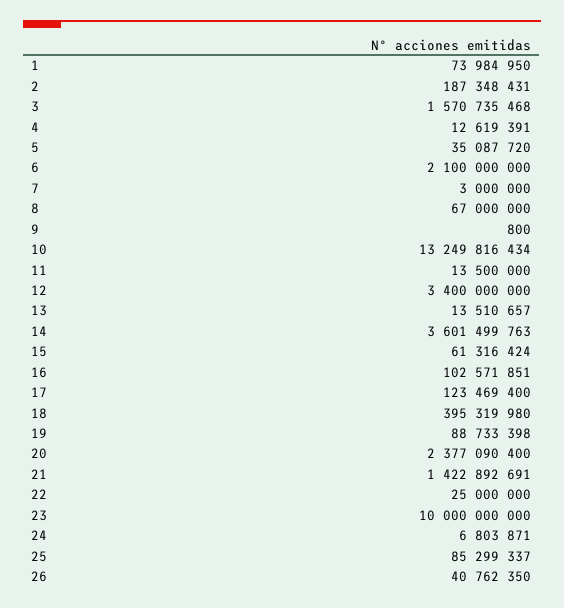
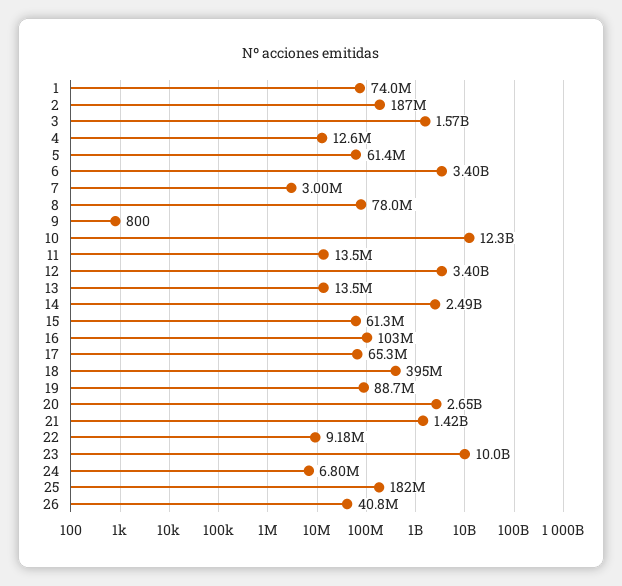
  {
    "1": 73984950,
    "2": 187348431,
    "3": 1570735468,
    "4": 12619391,
-   "5": 35087720,
+   "5": 61400000,
-   "6": 2100000000,
+   "6": 3400000000,
    "7": 3000000,
-   "8": 67000000,
+   "8": 78000000,
    "9": 800,
-   "10": 13249816434,
+   "10": 12300000000,
    "11": 13500000,
    "12": 3400000000,
    "13": 13510657,
-   "14": 3601499763,
+   "14": 2490000000,
    "15": 61316424,
    "16": 102571851,
-   "17": 123469400,
+   "17": 65300000,
    "18": 395319980,
    "19": 88733398,
-   "20": 2377090400,
+   "20": 2650000000,
    "21": 1422892691,
-   "22": 25000000,
+   "22": 9180000,
    "23": 10000000000,
    "24": 6803871,
-   "25": 85299337,
+   "25": 182000000,
    "26": 40762350
  }

